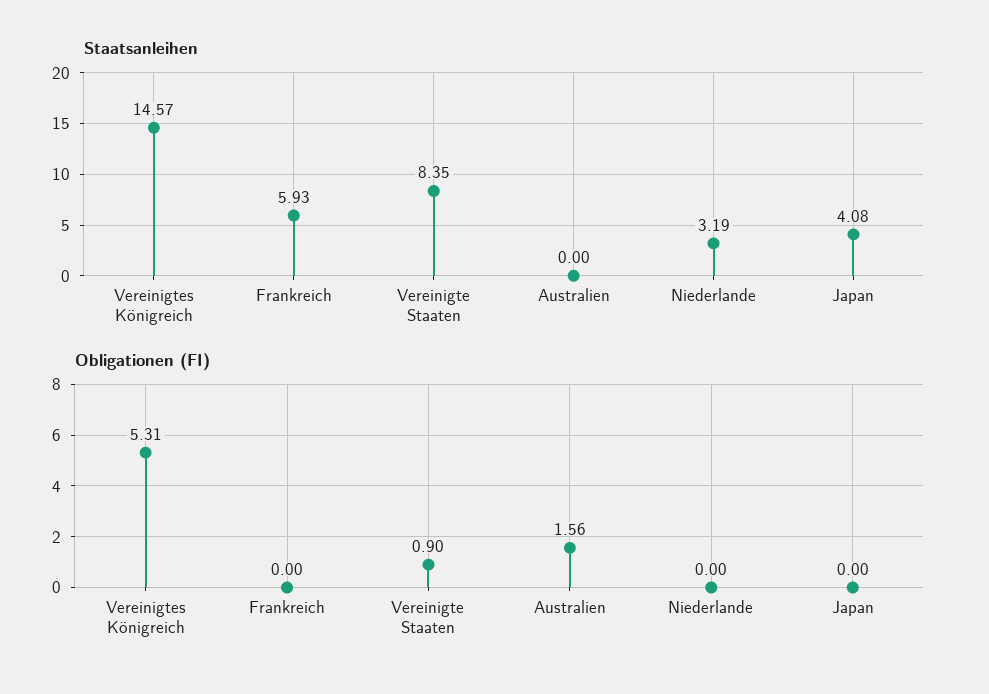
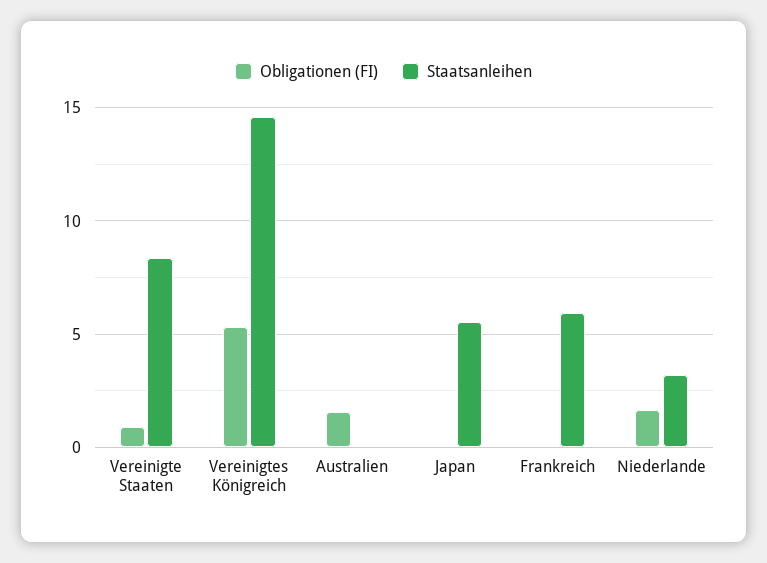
  {
    "Staatsanleihen": {
      "Vereinigtes Königreich": 14.57,
      "Frankreich": 5.93,
      "Vereinigte Staaten": 8.35,
      "Australien": 0,
      "Niederlande": 3.19,
-     "Japan": 4.08
+     "Japan": 5.5
    },
    "Obligationen (FI)": {
      "Vereinigtes Königreich": 5.31,
      "Frankreich": 0,
      "Vereinigte Staaten": 0.9,
      "Australien": 1.56,
-     "Niederlande": 0,
+     "Niederlande": 1.5,
      "Japan": 0
    }
  }

